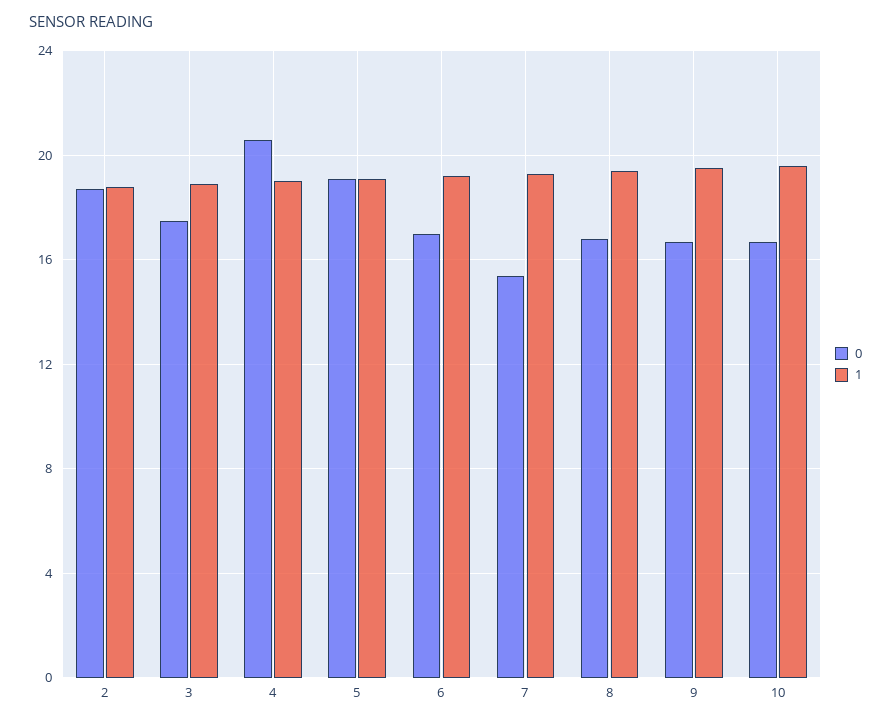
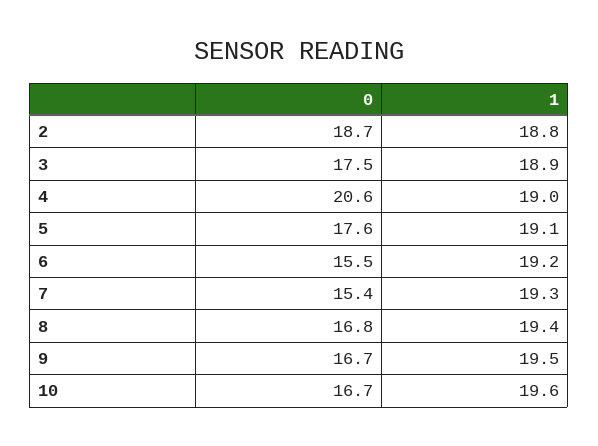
  {
    "0": {
      "2": 18.7,
      "3": 17.5,
      "4": 20.6,
-     "5": 19,
+     "5": 17.6,
-     "6": 17,
+     "6": 15.5,
      "7": 15.4,
      "8": 16.8,
      "9": 16.7,
      "10": 16.7
    },
    "1": {
      "2": 18.8,
      "3": 18.9,
      "4": 19,
      "5": 19.1,
      "6": 19.2,
      "7": 19.3,
      "8": 19.4,
      "9": 19.5,
      "10": 19.6
    }
  }

